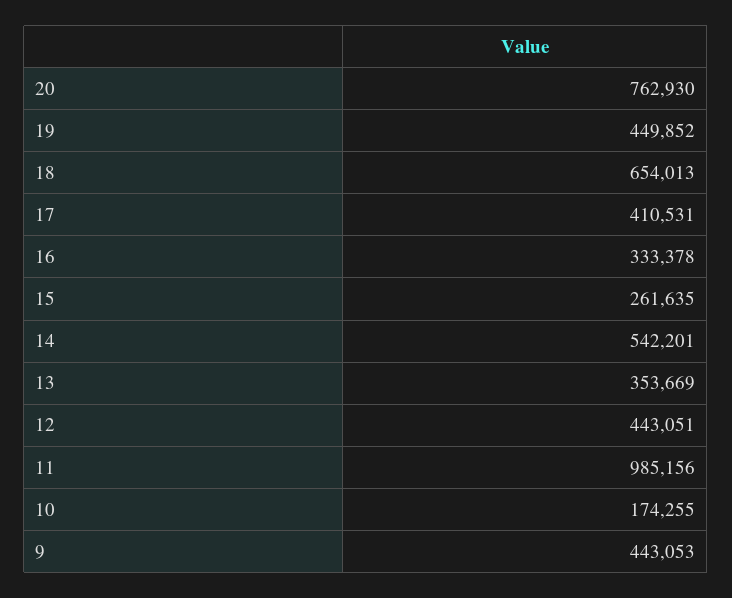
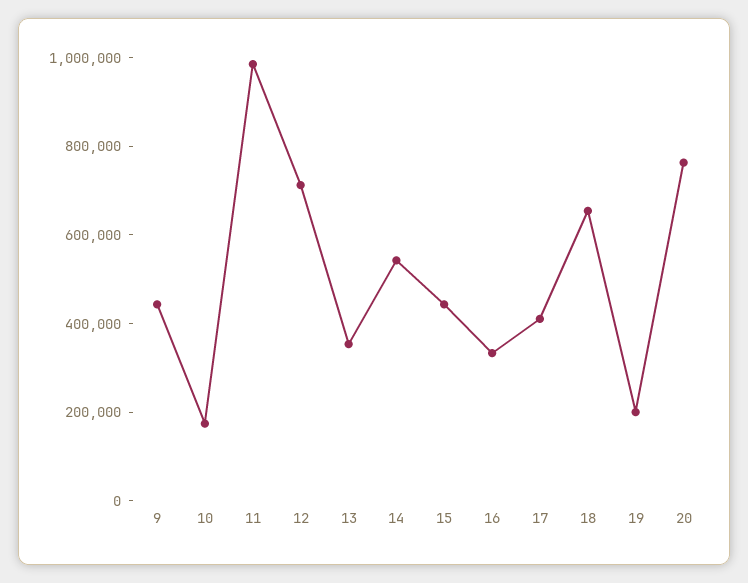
  {
    "20": 762930,
-   "19": 449852,
+   "19": 200000,
    "18": 654013,
    "17": 410531,
    "16": 333378,
-   "15": 261635,
+   "15": 450000,
    "14": 542201,
    "13": 353669,
-   "12": 443051,
+   "12": 700000,
    "11": 985156,
    "10": 174255,
    "9": 443053
  }

